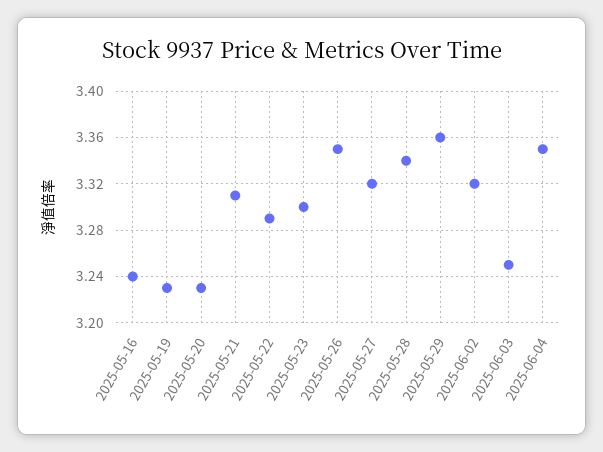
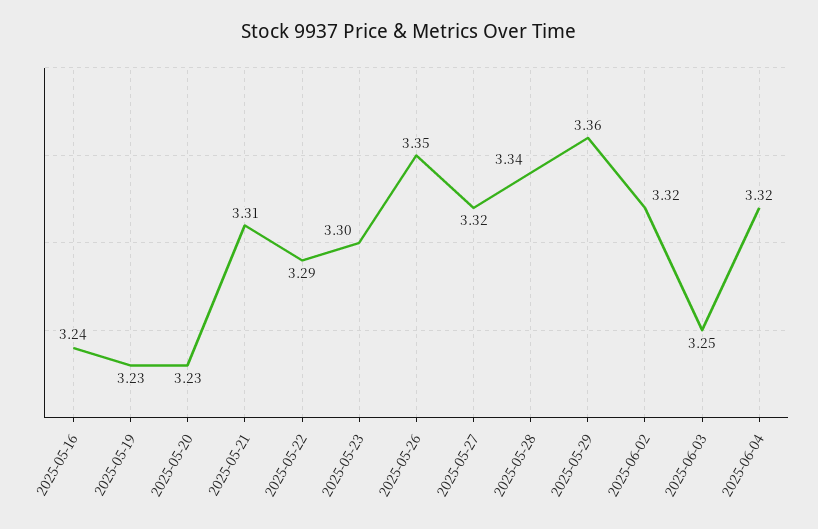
  {
    "2025-05-16": 3.24,
    "2025-05-19": 3.23,
    "2025-05-20": 3.23,
    "2025-05-21": 3.31,
    "2025-05-22": 3.29,
    "2025-05-23": 3.3,
    "2025-05-26": 3.35,
    "2025-05-27": 3.32,
    "2025-05-28": 3.34,
    "2025-05-29": 3.36,
    "2025-06-02": 3.32,
    "2025-06-03": 3.25,
-   "2025-06-04": 3.35
+   "2025-06-04": 3.32
  }

